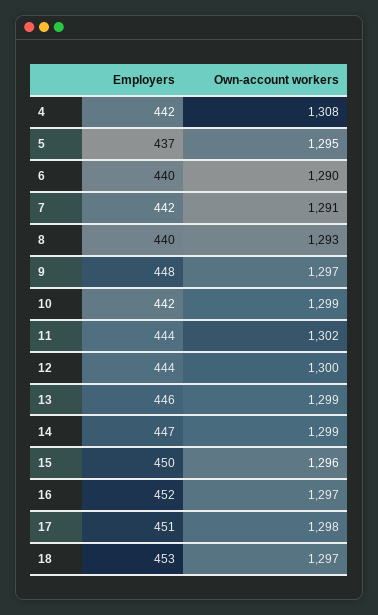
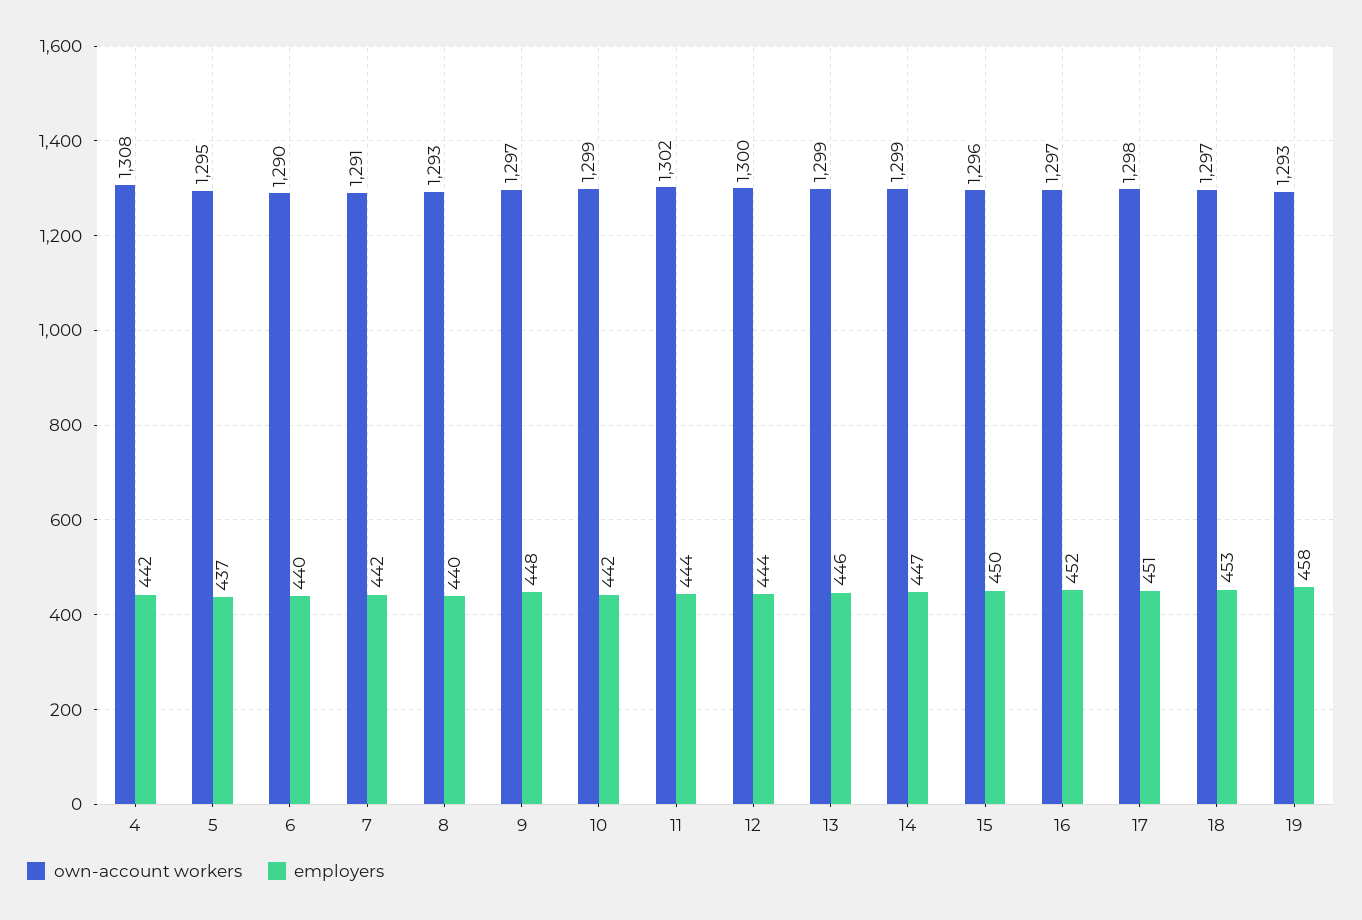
  {
    "Employers": {
      "4": 442,
      "5": 437,
      "6": 440,
      "7": 442,
      "8": 440,
      "9": 448,
      "10": 442,
      "11": 444,
      "12": 444,
      "13": 446,
      "14": 447,
      "15": 450,
      "16": 452,
      "17": 451,
-     "18": 453
+     "18": 453,
+     "19": 458
    },
    "Own-account workers": {
      "4": 1308,
      "5": 1295,
      "6": 1290,
      "7": 1291,
      "8": 1293,
      "9": 1297,
      "10": 1299,
      "11": 1302,
      "12": 1300,
      "13": 1299,
      "14": 1299,
      "15": 1296,
      "16": 1297,
      "17": 1298,
-     "18": 1297
+     "18": 1297,
+     "19": 1293
    }
  }

